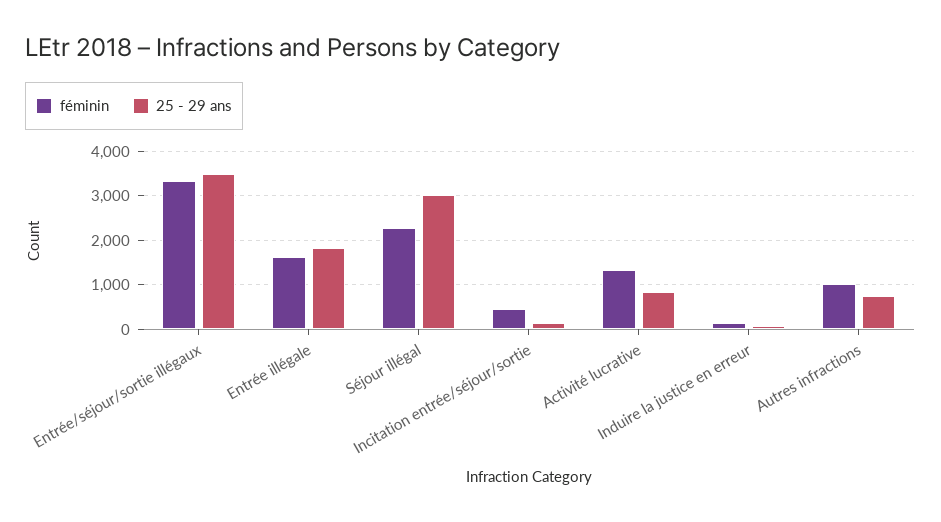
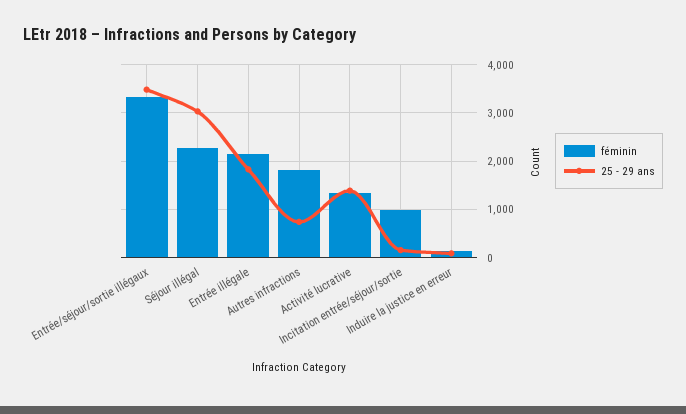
  {
    "féminin": {
      "Entrée/séjour/sortie illégaux": 3400,
-     "Entrée illégale": 1600,
+     "Entrée illégale": 2200,
      "Séjour illégal": 2200,
-     "Incitation entrée/séjour/sortie": 400,
+     "Incitation entrée/séjour/sortie": 1000,
      "Activité lucrative": 1400,
      "Induire la justice en erreur": 200,
-     "Autres infractions": 1000
+     "Autres infractions": 1800
    },
    "25 - 29 ans": {
      "Entrée/séjour/sortie illégaux": 3400,
      "Entrée illégale": 1800,
      "Séjour illégal": 3000,
      "Incitation entrée/séjour/sortie": 200,
-     "Activité lucrative": 800,
+     "Activité lucrative": 1400,
      "Induire la justice en erreur": 0,
      "Autres infractions": 800
    }
  }

